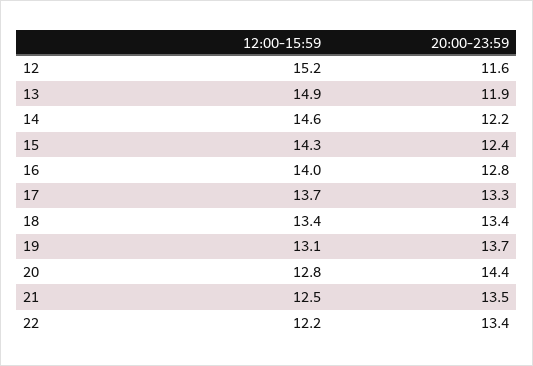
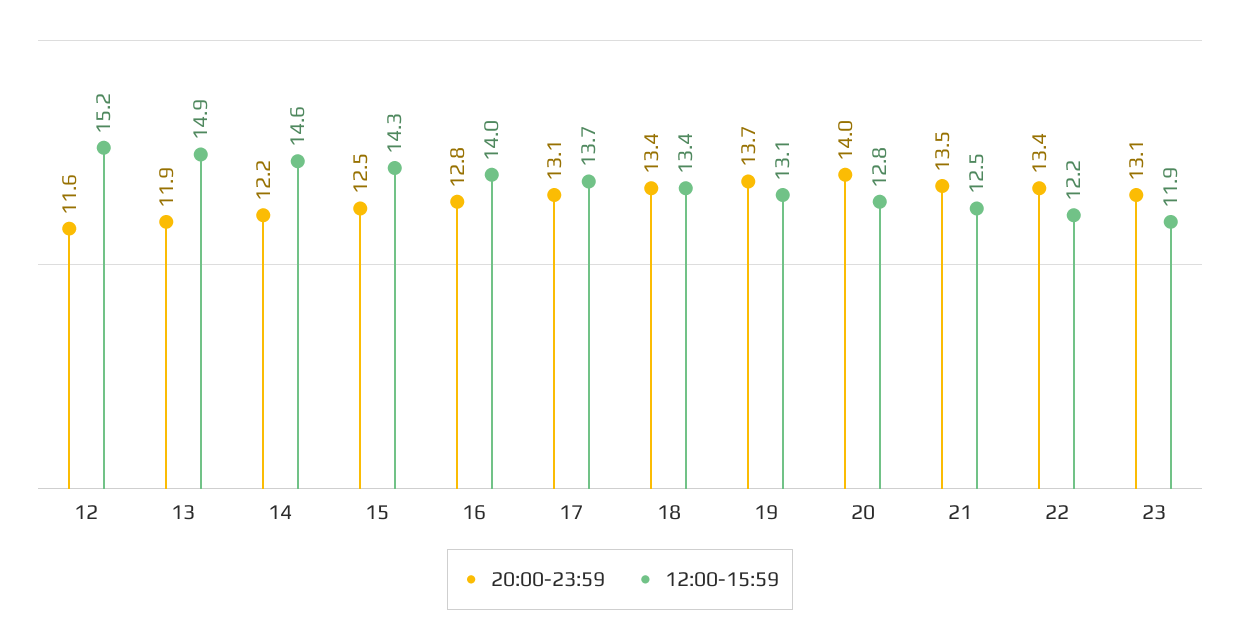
  {
    "12:00-15:59": {
      "12": 15.2,
      "13": 14.9,
      "14": 14.6,
      "15": 14.3,
      "16": 14,
      "17": 13.7,
      "18": 13.4,
      "19": 13.1,
      "20": 12.8,
      "21": 12.5,
-     "22": 12.2
+     "22": 12.2,
+     "23": 11.9
    },
    "20:00-23:59": {
      "12": 11.6,
      "13": 11.9,
      "14": 12.2,
-     "15": 12.4,
+     "15": 12.5,
      "16": 12.8,
-     "17": 13.3,
+     "17": 13.1,
      "18": 13.4,
      "19": 13.7,
-     "20": 14.4,
+     "20": 14,
      "21": 13.5,
-     "22": 13.4
+     "22": 13.4,
+     "23": 13.1
    }
  }

